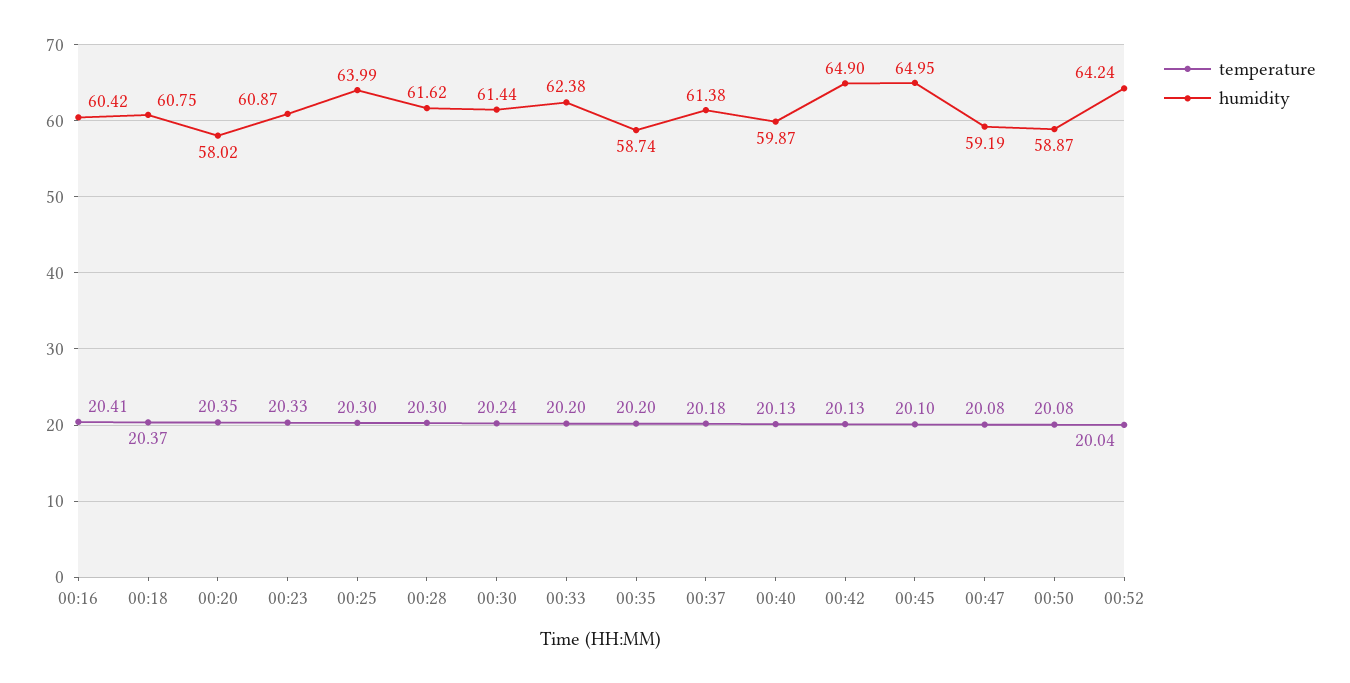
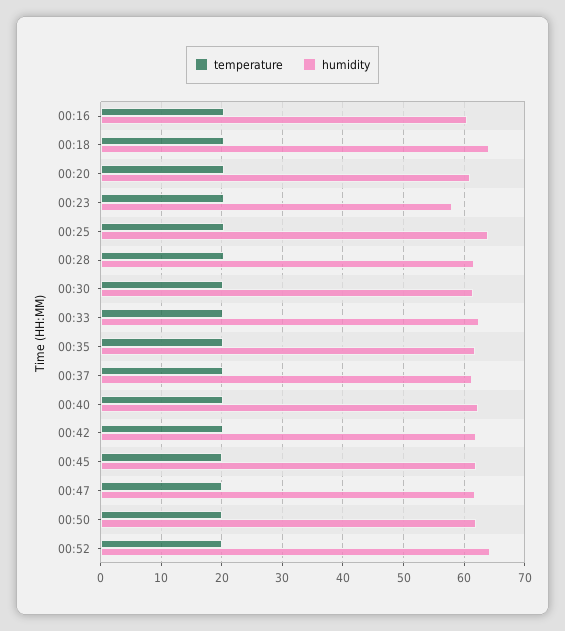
  {
    "temperature": {
      "00:16": 20.41,
      "00:18": 20.37,
      "00:20": 20.35,
      "00:23": 20.33,
      "00:25": 20.3,
      "00:28": 20.3,
      "00:30": 20.24,
      "00:33": 20.2,
      "00:35": 20.2,
      "00:37": 20.18,
      "00:40": 20.13,
      "00:42": 20.13,
      "00:45": 20.1,
      "00:47": 20.08,
      "00:50": 20.08,
      "00:52": 20.04
    },
    "humidity": {
      "00:16": 60.42,
-     "00:18": 60.75,
+     "00:18": 64,
-     "00:20": 58.02,
+     "00:20": 61,
-     "00:23": 60.87,
+     "00:23": 58,
      "00:25": 63.99,
      "00:28": 61.62,
      "00:30": 61.44,
      "00:33": 62.38,
-     "00:35": 58.74,
+     "00:35": 62,
      "00:37": 61.38,
-     "00:40": 59.87,
+     "00:40": 62,
-     "00:42": 64.9,
+     "00:42": 62,
-     "00:45": 64.95,
+     "00:45": 62,
-     "00:47": 59.19,
+     "00:47": 62,
-     "00:50": 58.87,
+     "00:50": 62,
      "00:52": 64.24
    }
  }

